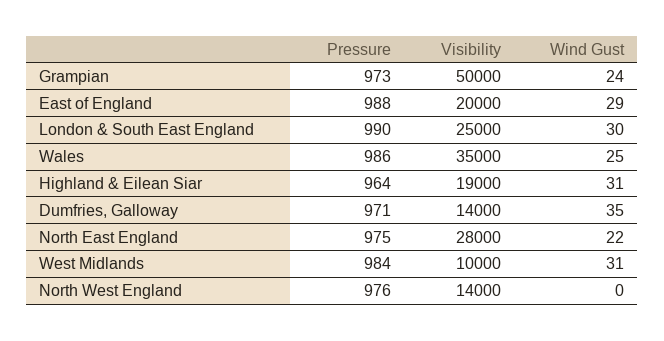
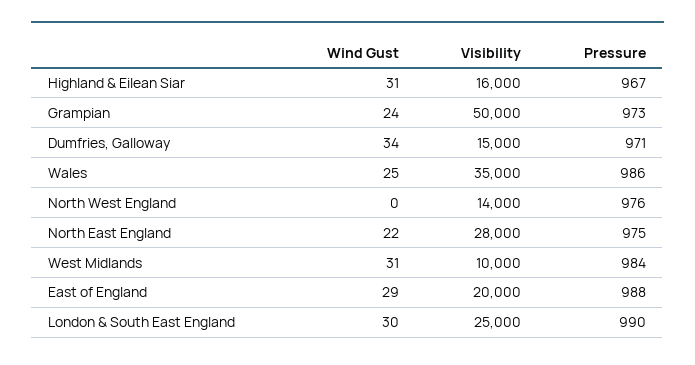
  {
    "Pressure": {
      "Grampian": 973,
      "East of England": 988,
      "London & South East England": 990,
      "Wales": 986,
-     "Highland & Eilean Siar": 964,
+     "Highland & Eilean Siar": 967,
      "Dumfries, Galloway": 971,
      "North East England": 975,
      "West Midlands": 984,
      "North West England": 976
    },
    "Visibility": {
      "Grampian": 50000,
      "East of England": 20000,
      "London & South East England": 25000,
      "Wales": 35000,
-     "Highland & Eilean Siar": 19000,
+     "Highland & Eilean Siar": 16000,
-     "Dumfries, Galloway": 14000,
+     "Dumfries, Galloway": 15000,
      "North East England": 28000,
      "West Midlands": 10000,
      "North West England": 14000
    },
    "Wind Gust": {
      "Grampian": 24,
      "East of England": 29,
      "London & South East England": 30,
      "Wales": 25,
      "Highland & Eilean Siar": 31,
-     "Dumfries, Galloway": 35,
+     "Dumfries, Galloway": 34,
      "North East England": 22,
      "West Midlands": 31,
      "North West England": 0
    }
  }

